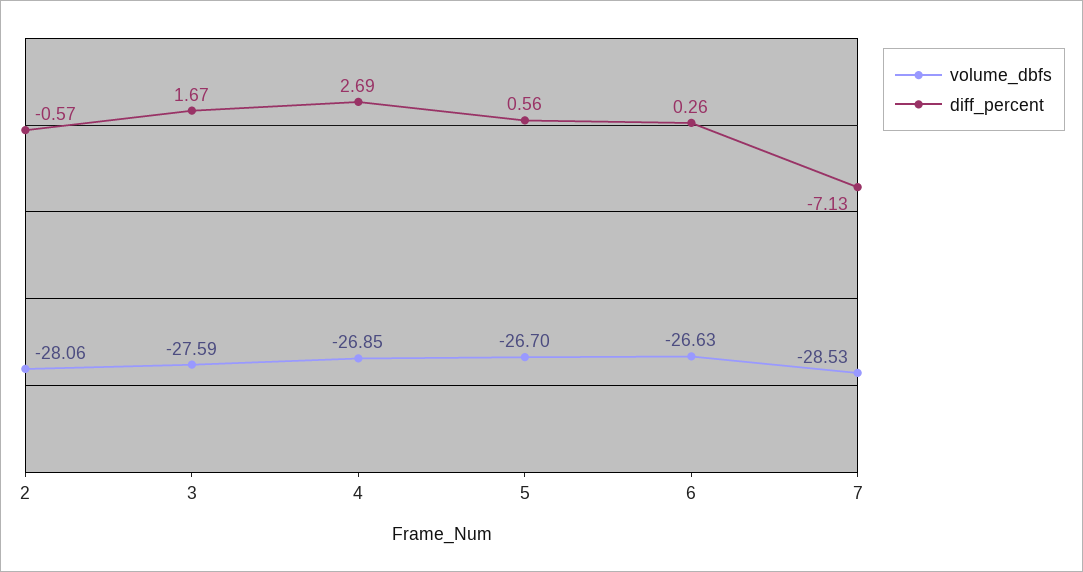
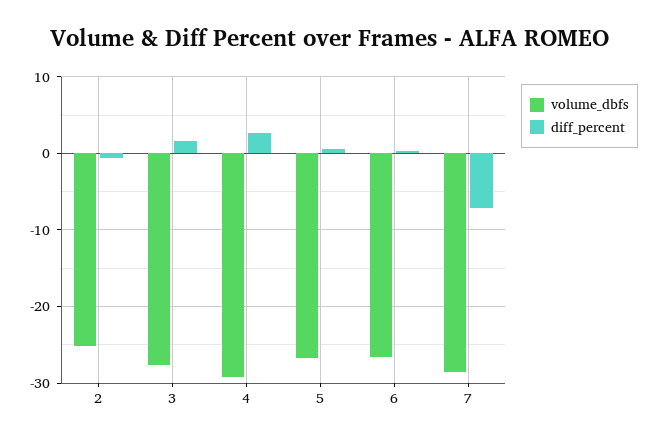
  {
    "volume_dbfs": {
-     "2": -28.06,
+     "2": -25,
      "3": -27.59,
-     "4": -26.85,
+     "4": -29,
      "5": -26.7,
      "6": -26.63,
      "7": -28.53
    },
    "diff_percent": {
      "2": -0.57,
      "3": 1.67,
      "4": 2.69,
      "5": 0.56,
      "6": 0.26,
      "7": -7.13
    }
  }

